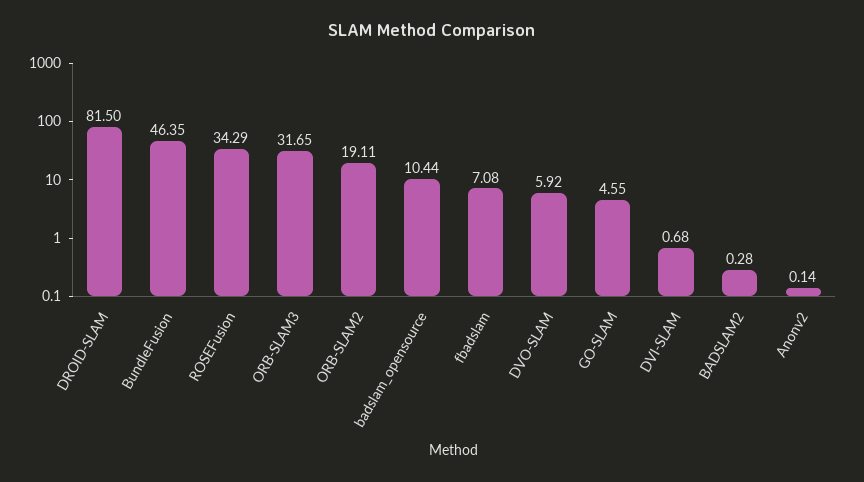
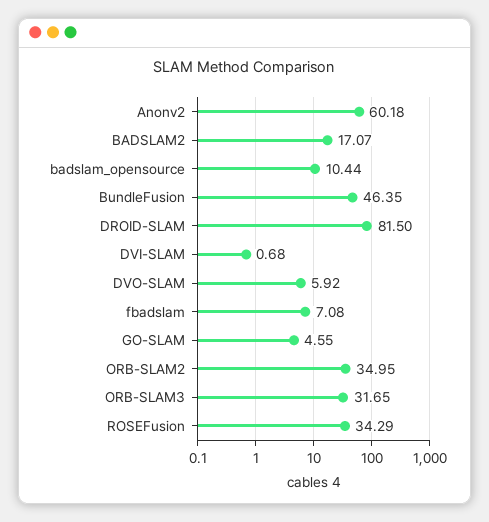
  {
    "DROID-SLAM": 81.5,
    "BundleFusion": 46.35,
    "ROSEFusion": 34.29,
    "ORB-SLAM3": 31.65,
-   "ORB-SLAM2": 19.11,
+   "ORB-SLAM2": 34.95,
    "badslam_opensource": 10.44,
    "fbadslam": 7.08,
    "DVO-SLAM": 5.92,
    "GO-SLAM": 4.55,
    "DVI-SLAM": 0.68,
-   "BADSLAM2": 0.28,
+   "BADSLAM2": 17.07,
-   "Anonv2": 0.14
+   "Anonv2": 60.18
  }

